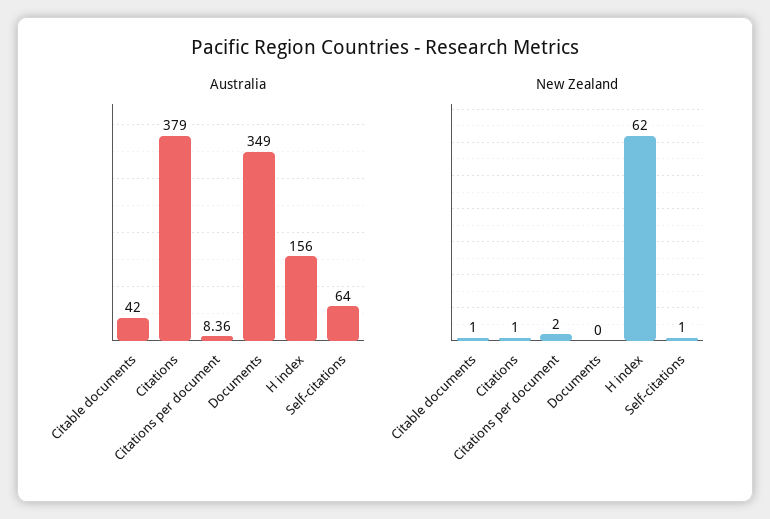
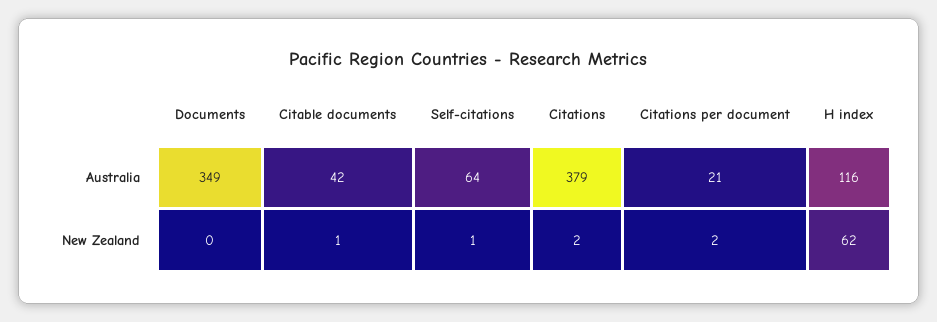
  {
    "Australia": {
      "Citable documents": 42,
      "Citations": 379,
-     "Citations per document": 8.36,
+     "Citations per document": 21,
      "Documents": 349,
-     "H index": 156,
+     "H index": 116,
      "Self-citations": 64
    },
    "New Zealand": {
      "Citable documents": 1,
-     "Citations": 1,
+     "Citations": 2,
      "Citations per document": 2,
      "Documents": 0,
      "H index": 62,
      "Self-citations": 1
    }
  }

